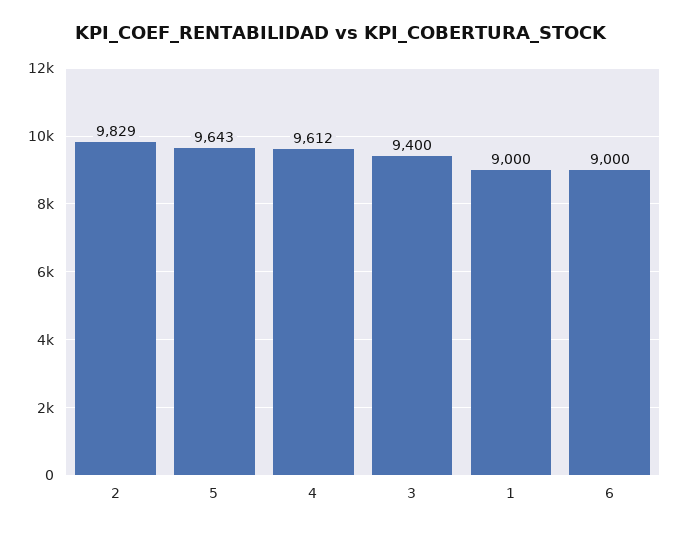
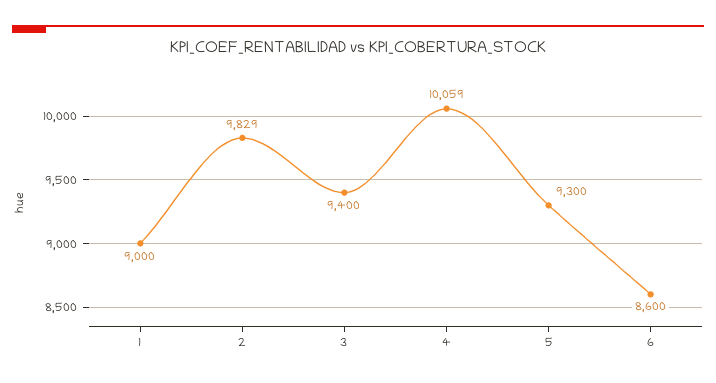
  {
    "2": 9829,
-   "5": 9643,
+   "5": 9300,
-   "4": 9612,
+   "4": 10059,
    "3": 9400,
    "1": 9000,
-   "6": 9000
+   "6": 8600
  }

